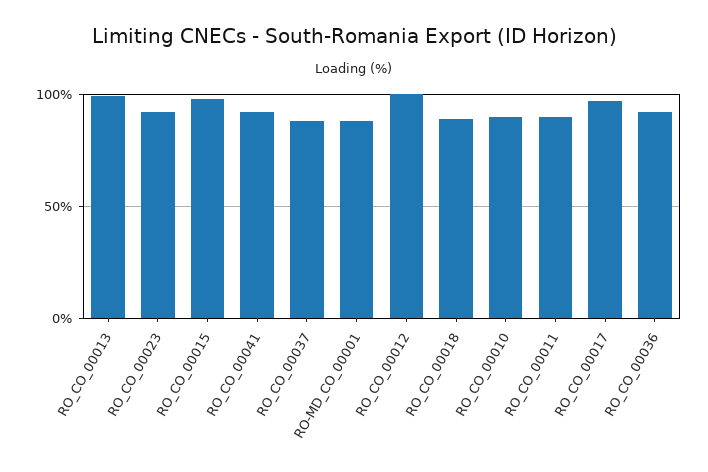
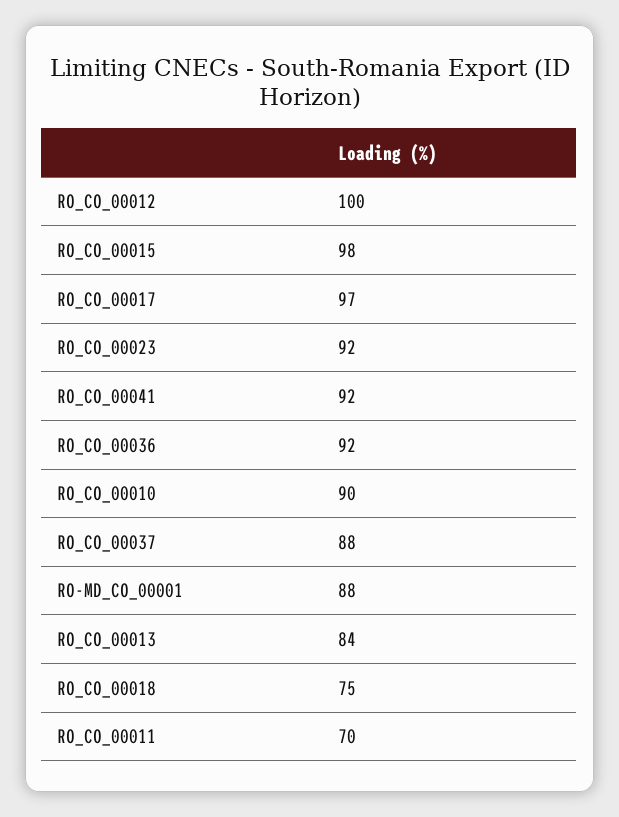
  {
-   "RO_CO_00013": 100,
+   "RO_CO_00013": 84,
    "RO_CO_00023": 92,
    "RO_CO_00015": 98,
    "RO_CO_00041": 92,
    "RO_CO_00037": 88,
    "RO-MD_CO_00001": 88,
    "RO_CO_00012": 100,
-   "RO_CO_00018": 90,
+   "RO_CO_00018": 75,
    "RO_CO_00010": 90,
-   "RO_CO_00011": 90,
+   "RO_CO_00011": 70,
    "RO_CO_00017": 97,
    "RO_CO_00036": 92
  }

